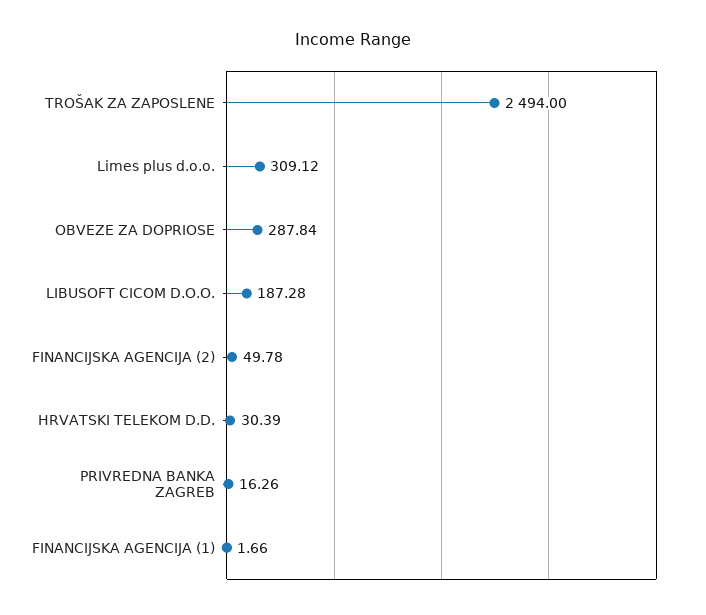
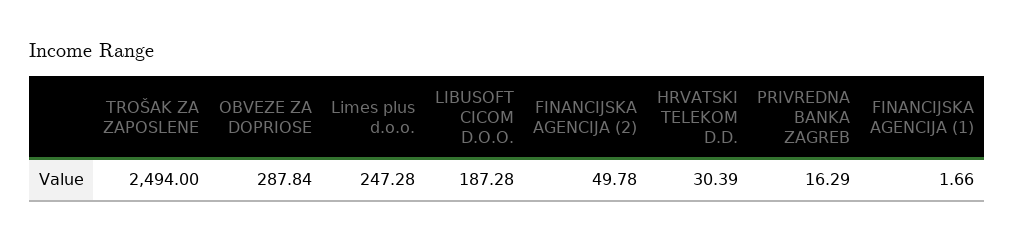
  {
    "TROŠAK ZA ZAPOSLENE": 2494,
-   "Limes plus d.o.o.": 309.12,
+   "Limes plus d.o.o.": 247.28,
    "OBVEZE ZA DOPRIOSE": 287.84,
    "LIBUSOFT CICOM D.O.O.": 187.28,
    "FINANCIJSKA AGENCIJA (2)": 49.78,
    "HRVATSKI TELEKOM D.D.": 30.39,
-   "PRIVREDNA BANKA ZAGREB": 16.26,
+   "PRIVREDNA BANKA ZAGREB": 16.29,
    "FINANCIJSKA AGENCIJA (1)": 1.66
  }

